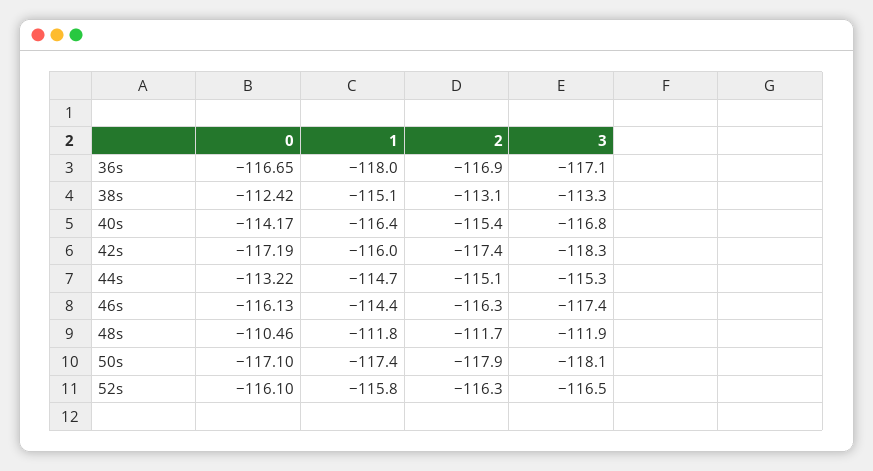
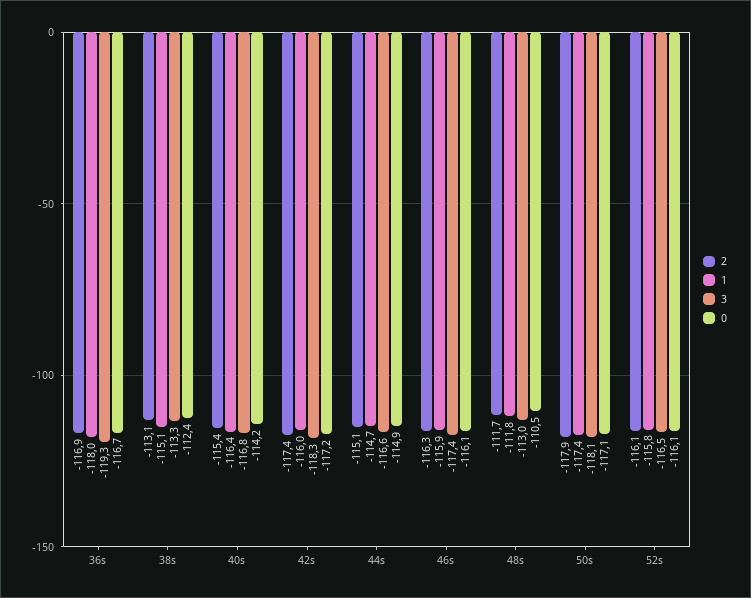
  {
    "0": {
      "36s": -116.65,
      "38s": -112.42,
      "40s": -114.17,
      "42s": -117.19,
-     "44s": -113.22,
+     "44s": -114.9,
      "46s": -116.13,
      "48s": -110.46,
      "50s": -117.1,
      "52s": -116.1
    },
    "1": {
      "36s": -118,
      "38s": -115.1,
      "40s": -116.4,
      "42s": -116,
      "44s": -114.7,
-     "46s": -114.4,
+     "46s": -115.9,
      "48s": -111.8,
      "50s": -117.4,
      "52s": -115.8
    },
    "2": {
      "36s": -116.9,
      "38s": -113.1,
      "40s": -115.4,
      "42s": -117.4,
      "44s": -115.1,
      "46s": -116.3,
      "48s": -111.7,
      "50s": -117.9,
-     "52s": -116.3
+     "52s": -116.1
    },
    "3": {
-     "36s": -117.1,
+     "36s": -119.3,
      "38s": -113.3,
      "40s": -116.8,
      "42s": -118.3,
-     "44s": -115.3,
+     "44s": -116.6,
      "46s": -117.4,
-     "48s": -111.9,
+     "48s": -113,
      "50s": -118.1,
      "52s": -116.5
    }
  }

